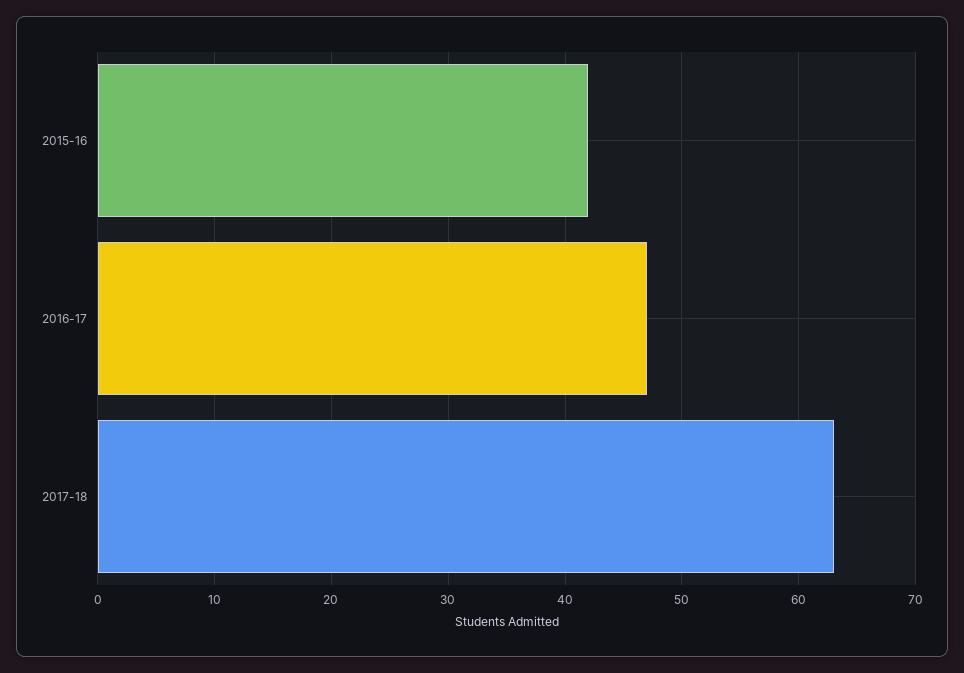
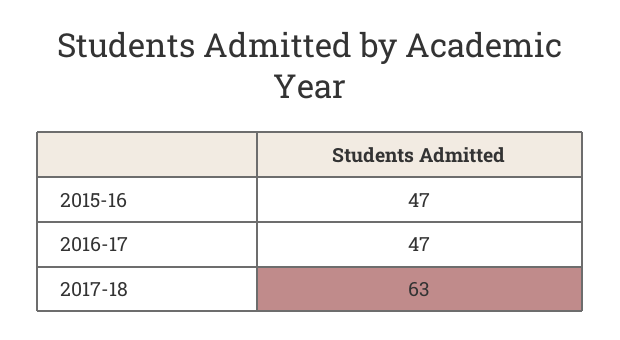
  {
-   "2015-16": 42,
+   "2015-16": 47,
    "2016-17": 47,
    "2017-18": 63
  }

